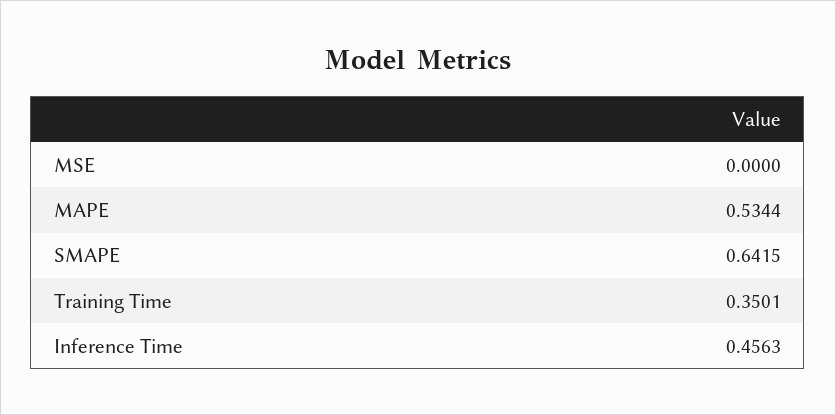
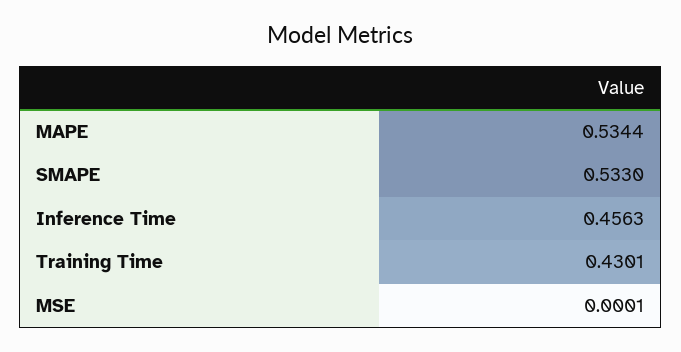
  {
-   "MSE": 0,
+   "MSE": 0.0001,
    "MAPE": 0.5344,
-   "SMAPE": 0.6415,
+   "SMAPE": 0.533,
-   "Training Time": 0.3501,
+   "Training Time": 0.4301,
    "Inference Time": 0.4563
  }

